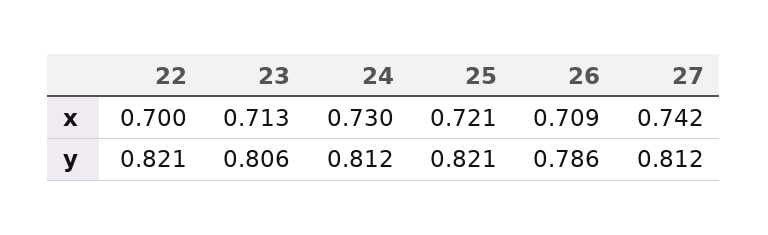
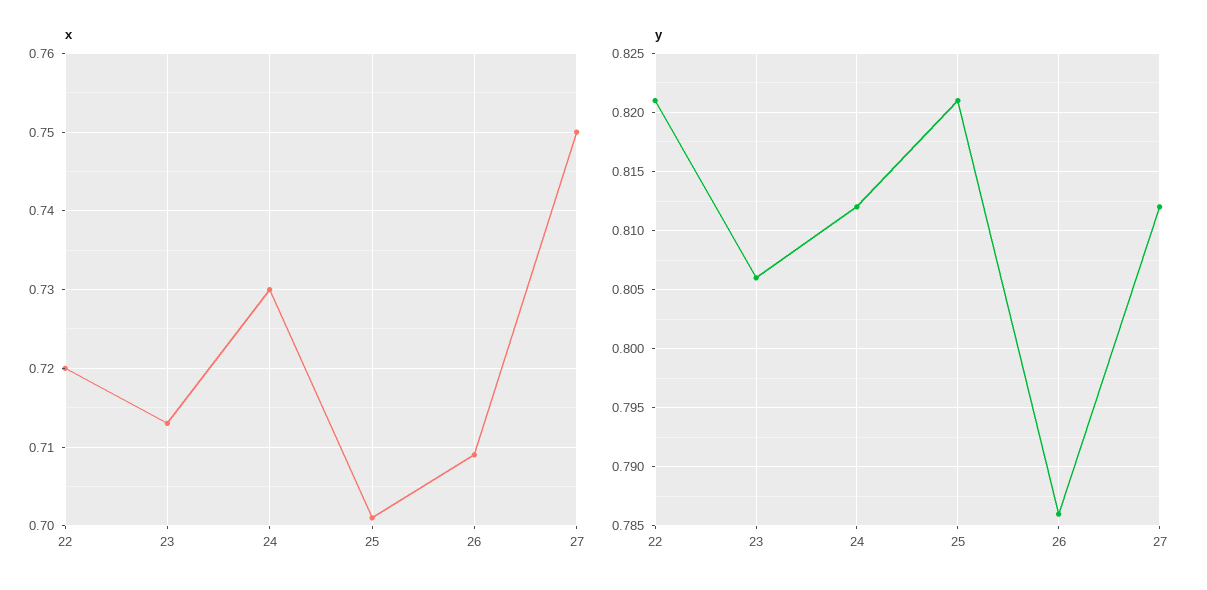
  {
    "x": {
-     "22": 0.7,
+     "22": 0.72,
      "23": 0.713,
      "24": 0.73,
-     "25": 0.721,
+     "25": 0.701,
      "26": 0.709,
-     "27": 0.742
+     "27": 0.75
    },
    "y": {
      "22": 0.821,
      "23": 0.806,
      "24": 0.812,
      "25": 0.821,
      "26": 0.786,
      "27": 0.812
    }
  }

